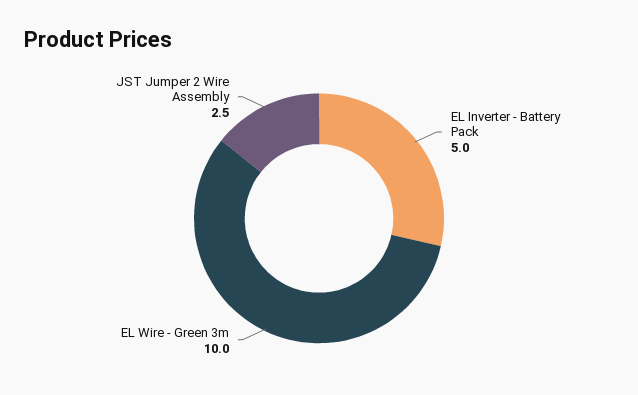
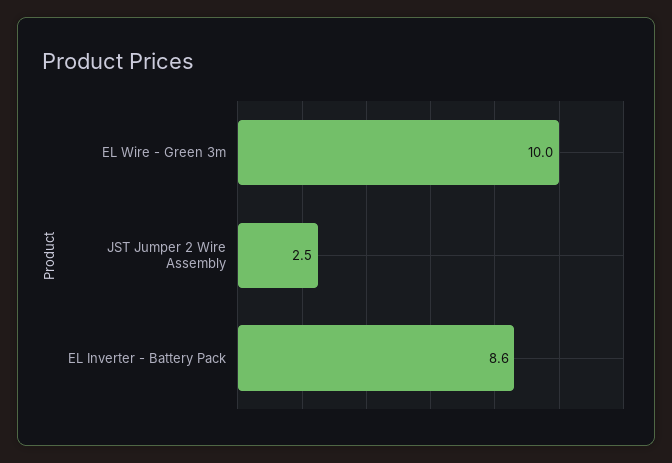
  {
-   "EL Inverter - Battery Pack": 5,
+   "EL Inverter - Battery Pack": 8.6,
    "EL Wire - Green 3m": 10,
    "JST Jumper 2 Wire Assembly": 2.5
  }

